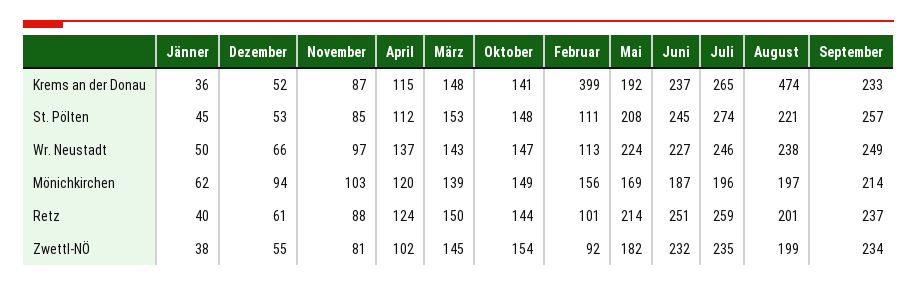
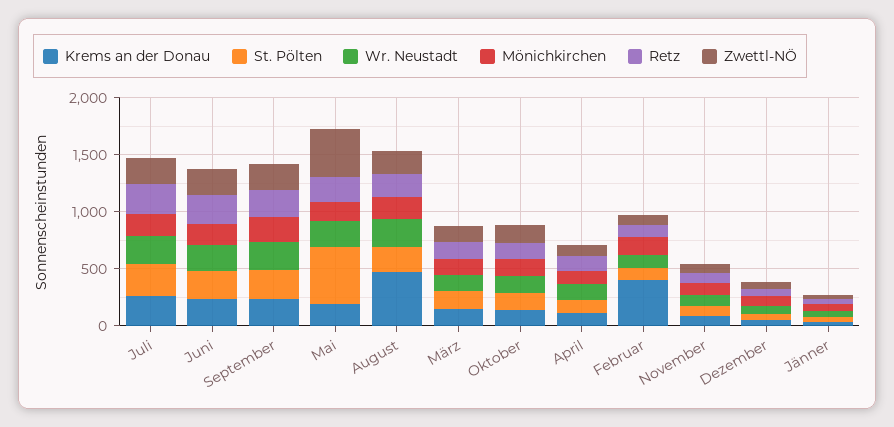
  {
    "Krems an der Donau": {
      "Jänner": 36,
      "Dezember": 52,
      "November": 87,
      "April": 115,
      "März": 148,
      "Oktober": 141,
      "Februar": 399,
      "Mai": 192,
      "Juni": 237,
      "Juli": 265,
      "August": 474,
      "September": 233
    },
    "St. Pölten": {
      "Jänner": 45,
      "Dezember": 53,
      "November": 85,
      "April": 112,
      "März": 153,
      "Oktober": 148,
      "Februar": 111,
-     "Mai": 208,
+     "Mai": 500,
      "Juni": 245,
      "Juli": 274,
      "August": 221,
      "September": 257
    },
    "Wr. Neustadt": {
      "Jänner": 50,
      "Dezember": 66,
      "November": 97,
      "April": 137,
      "März": 143,
      "Oktober": 147,
      "Februar": 113,
      "Mai": 224,
      "Juni": 227,
      "Juli": 246,
      "August": 238,
      "September": 249
    },
    "Mönichkirchen": {
      "Jänner": 62,
      "Dezember": 94,
      "November": 103,
      "April": 120,
      "März": 139,
      "Oktober": 149,
      "Februar": 156,
      "Mai": 169,
      "Juni": 187,
      "Juli": 196,
      "August": 197,
      "September": 214
    },
    "Retz": {
      "Jänner": 40,
      "Dezember": 61,
      "November": 88,
      "April": 124,
      "März": 150,
      "Oktober": 144,
      "Februar": 101,
      "Mai": 214,
      "Juni": 251,
      "Juli": 259,
      "August": 201,
      "September": 237
    },
    "Zwettl-NÖ": {
      "Jänner": 38,
      "Dezember": 55,
      "November": 81,
      "April": 102,
      "März": 145,
      "Oktober": 154,
      "Februar": 92,
-     "Mai": 182,
+     "Mai": 400,
      "Juni": 232,
      "Juli": 235,
      "August": 199,
      "September": 234
    }
  }

